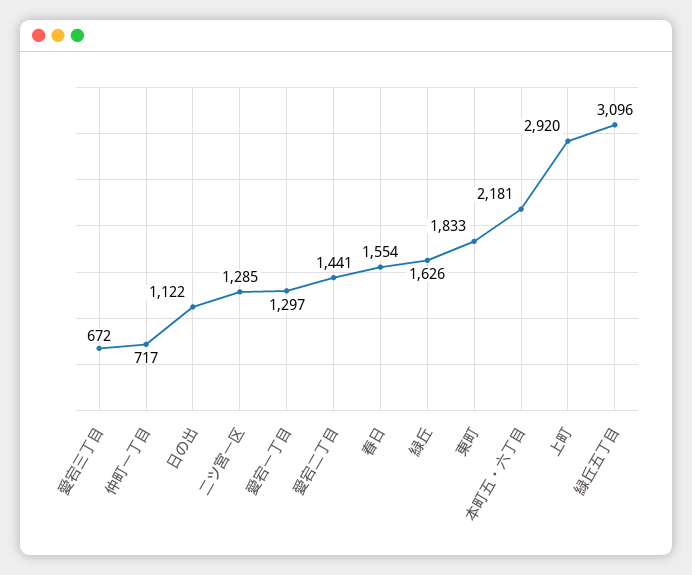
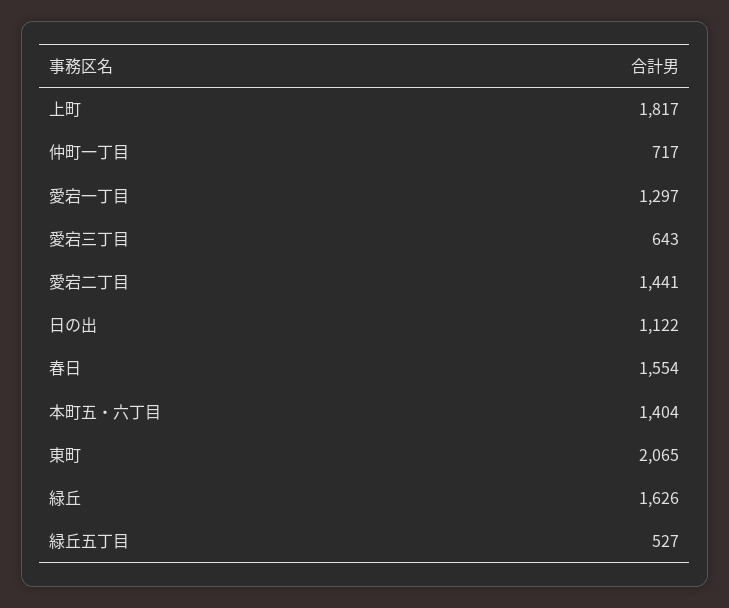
  {
-   "愛宕三丁目": 672,
+   "愛宕三丁目": 643,
    "仲町一丁目": 717,
    "日の出": 1122,
-   "二ツ宮一区": 1285,
    "愛宕一丁目": 1297,
    "愛宕二丁目": 1441,
    "春日": 1554,
    "緑丘": 1626,
-   "東町": 1833,
+   "東町": 2065,
-   "本町五・六丁目": 2181,
+   "本町五・六丁目": 1404,
-   "上町": 2920,
+   "上町": 1817,
-   "緑丘五丁目": 3096
+   "緑丘五丁目": 527
  }

